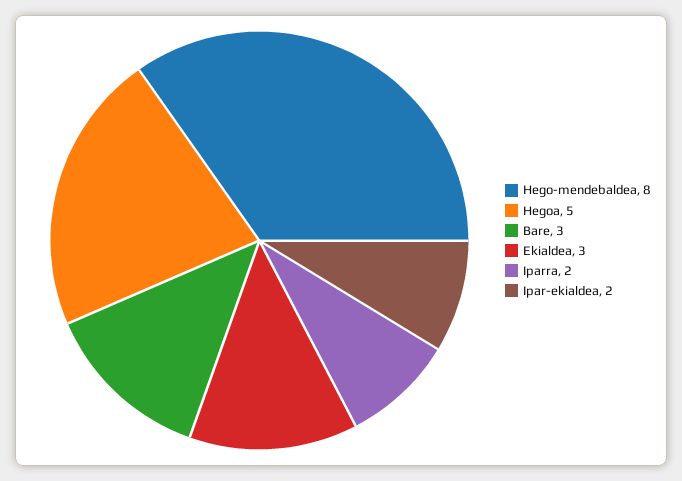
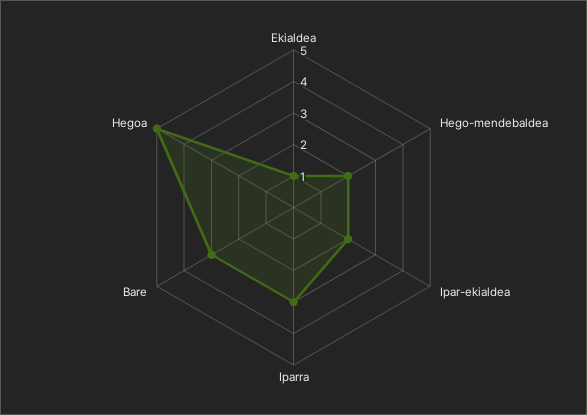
  {
-   "Hego-mendebaldea": 8,
+   "Hego-mendebaldea": 2,
    "Hegoa": 5,
    "Bare": 3,
-   "Ekialdea": 3,
+   "Ekialdea": 1,
-   "Iparra": 2,
+   "Iparra": 3,
    "Ipar-ekialdea": 2
  }

